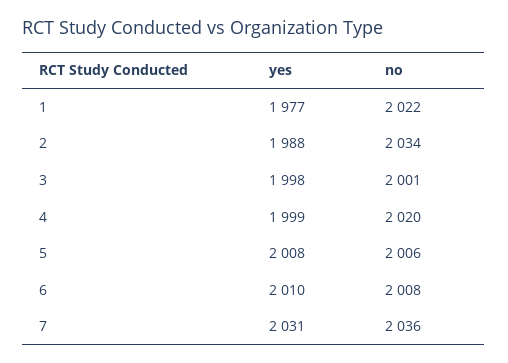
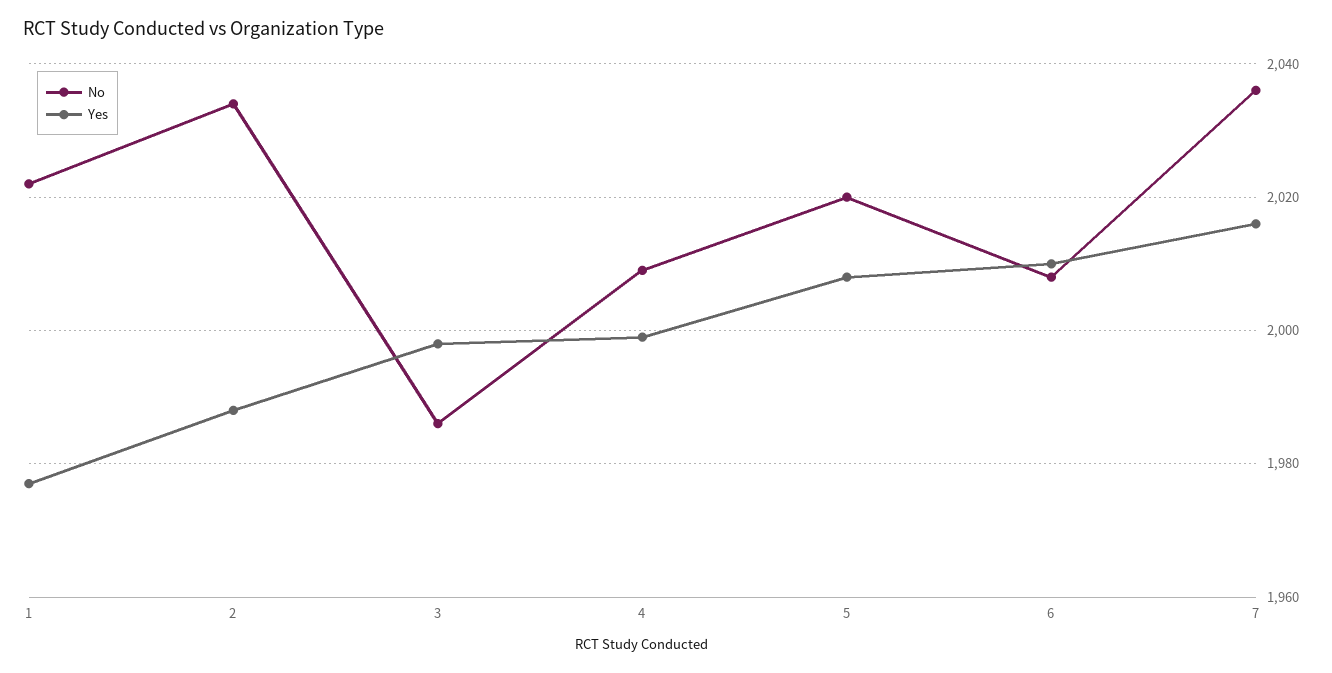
  {
    "yes": {
      "1": 1977,
      "2": 1988,
      "3": 1998,
      "4": 1999,
      "5": 2008,
      "6": 2010,
-     "7": 2031
+     "7": 2015
    },
    "no": {
      "1": 2022,
      "2": 2034,
-     "3": 2001,
+     "3": 1985,
-     "4": 2020,
+     "4": 2010,
-     "5": 2006,
+     "5": 2020,
      "6": 2008,
      "7": 2036
    }
  }

